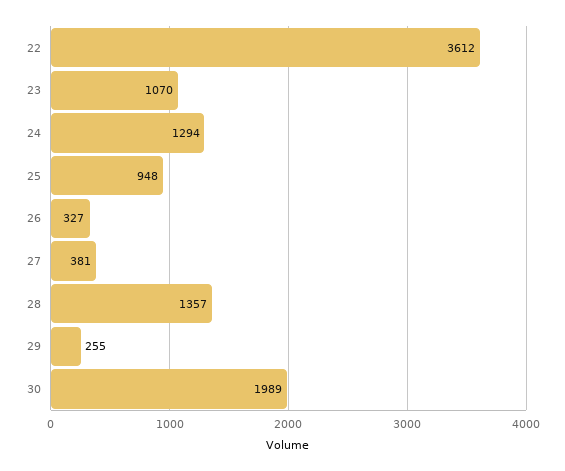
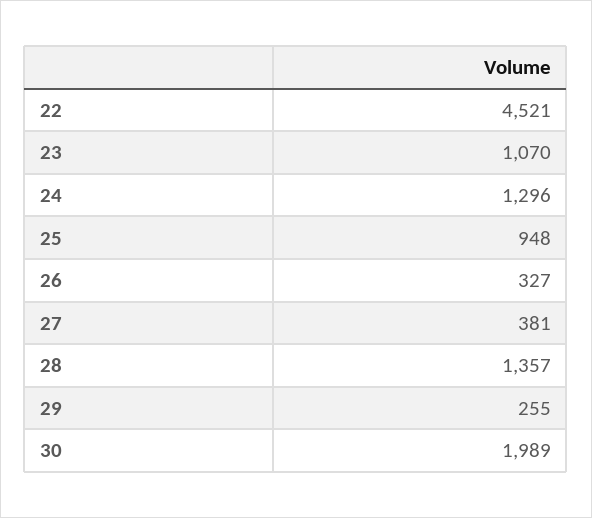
  {
-   "22": 3612,
+   "22": 4521,
    "23": 1070,
-   "24": 1294,
+   "24": 1296,
    "25": 948,
    "26": 327,
    "27": 381,
    "28": 1357,
    "29": 255,
    "30": 1989
  }

